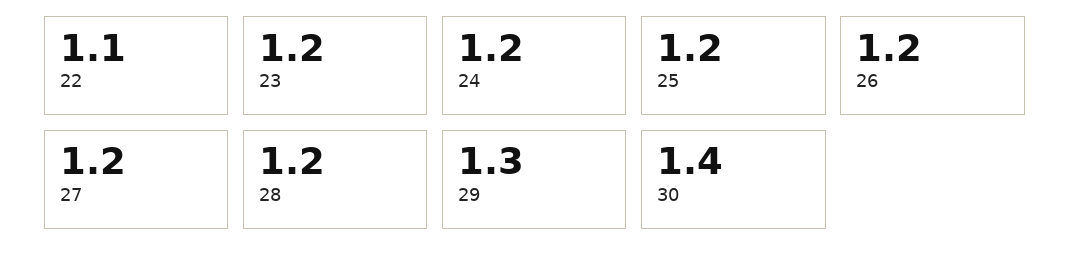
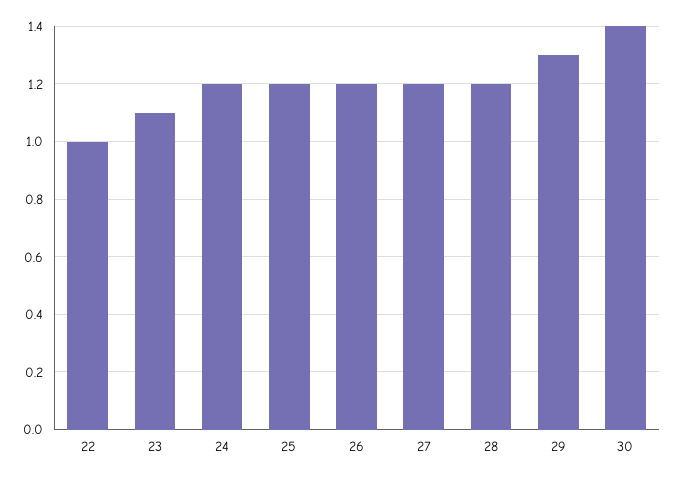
  {
-   "22": 1.1,
+   "22": 1,
-   "23": 1.2,
+   "23": 1.1,
    "24": 1.2,
    "25": 1.2,
    "26": 1.2,
    "27": 1.2,
    "28": 1.2,
    "29": 1.3,
    "30": 1.4
  }

